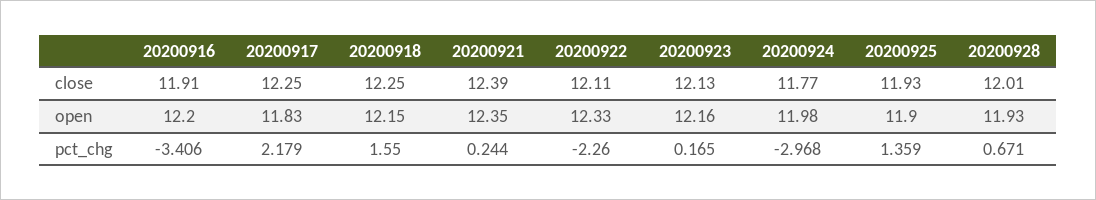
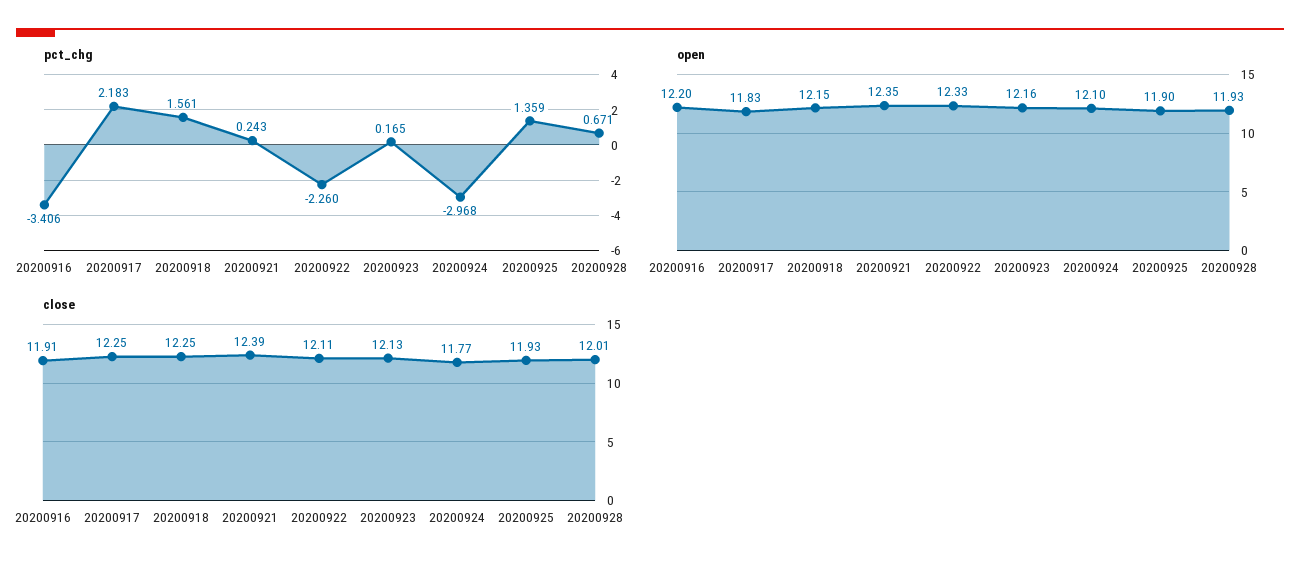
  {
    "close": {
      "20200916": 11.91,
      "20200917": 12.25,
      "20200918": 12.25,
      "20200921": 12.39,
      "20200922": 12.11,
      "20200923": 12.13,
      "20200924": 11.77,
      "20200925": 11.93,
      "20200928": 12.01
    },
    "open": {
      "20200916": 12.2,
      "20200917": 11.83,
      "20200918": 12.15,
      "20200921": 12.35,
      "20200922": 12.33,
      "20200923": 12.16,
-     "20200924": 11.98,
+     "20200924": 12.1,
      "20200925": 11.9,
      "20200928": 11.93
    },
    "pct_chg": {
      "20200916": -3.406,
-     "20200917": 2.179,
+     "20200917": 2.183,
-     "20200918": 1.55,
+     "20200918": 1.561,
-     "20200921": 0.244,
+     "20200921": 0.243,
      "20200922": -2.26,
      "20200923": 0.165,
      "20200924": -2.968,
      "20200925": 1.359,
      "20200928": 0.671
    }
  }

